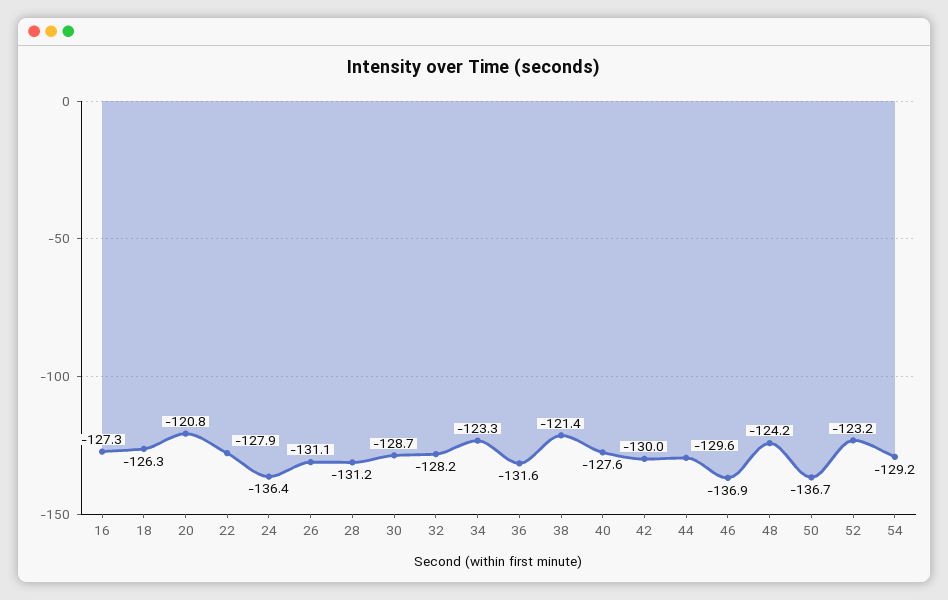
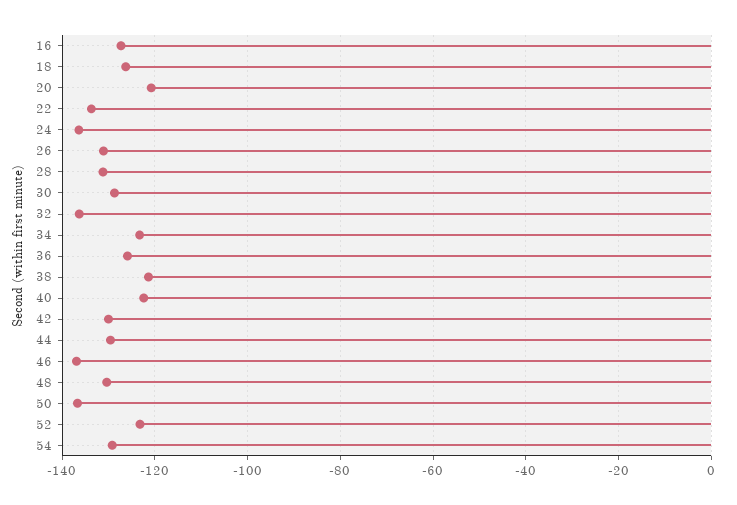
  {
    "16": -127.3,
    "18": -126.3,
    "20": -120.8,
-   "22": -127.9,
+   "22": -134,
    "24": -136.4,
    "26": -131.1,
    "28": -131.2,
    "30": -128.7,
-   "32": -128.2,
+   "32": -136,
    "34": -123.3,
-   "36": -131.6,
+   "36": -126,
    "38": -121.4,
-   "40": -127.6,
+   "40": -122,
    "42": -130,
    "44": -129.6,
    "46": -136.9,
-   "48": -124.2,
+   "48": -130,
    "50": -136.7,
    "52": -123.2,
    "54": -129.2
  }

